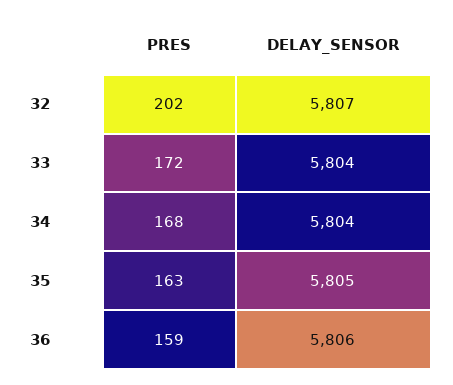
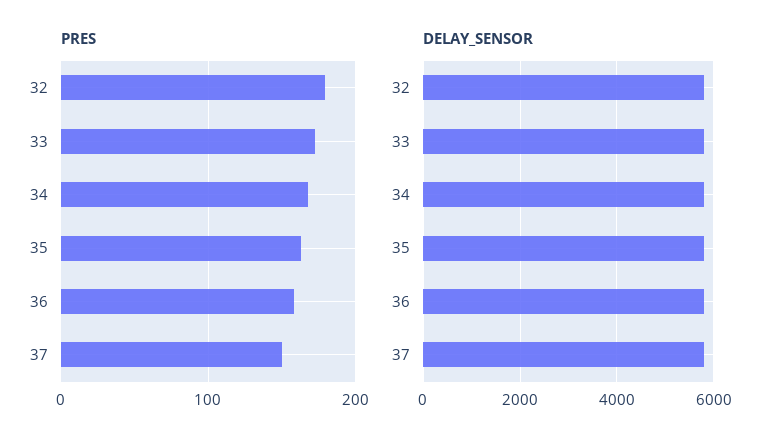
  {
    "PRES": {
-     "32": 202,
+     "32": 180,
      "33": 172,
      "34": 168,
      "35": 163,
-     "36": 159
+     "36": 159,
+     "37": 150
    },
    "DELAY_SENSOR": {
      "32": 5807,
      "33": 5804,
      "34": 5804,
      "35": 5805,
-     "36": 5806
+     "36": 5806,
+     "37": 5800
    }
  }

